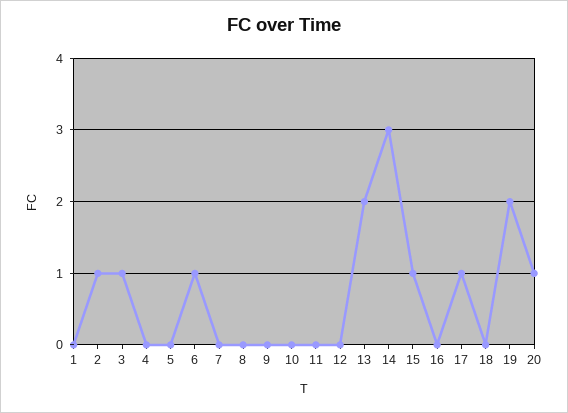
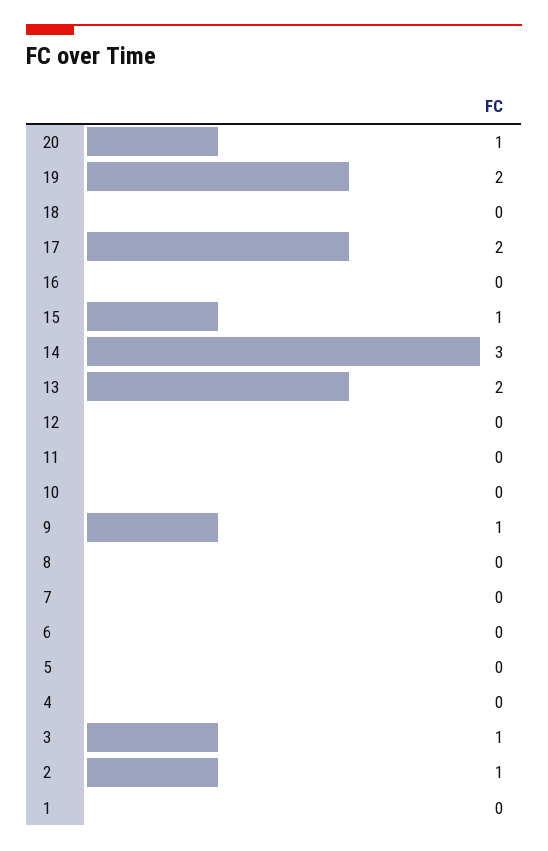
  {
    "1": 0,
    "2": 1,
    "3": 1,
    "4": 0,
    "5": 0,
-   "6": 1,
+   "6": 0,
    "7": 0,
    "8": 0,
-   "9": 0,
+   "9": 1,
    "10": 0,
    "11": 0,
    "12": 0,
    "13": 2,
    "14": 3,
    "15": 1,
    "16": 0,
-   "17": 1,
+   "17": 2,
    "18": 0,
    "19": 2,
    "20": 1
  }

